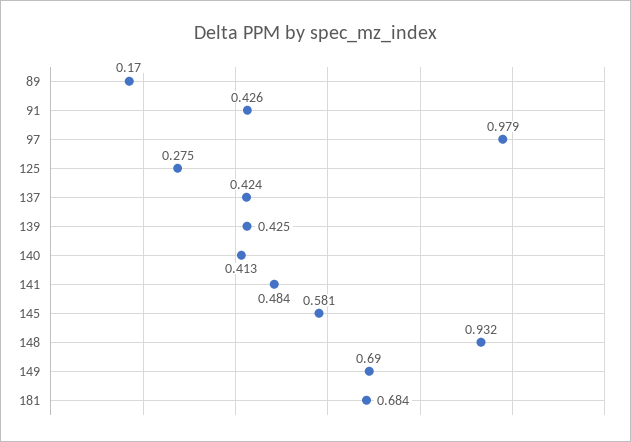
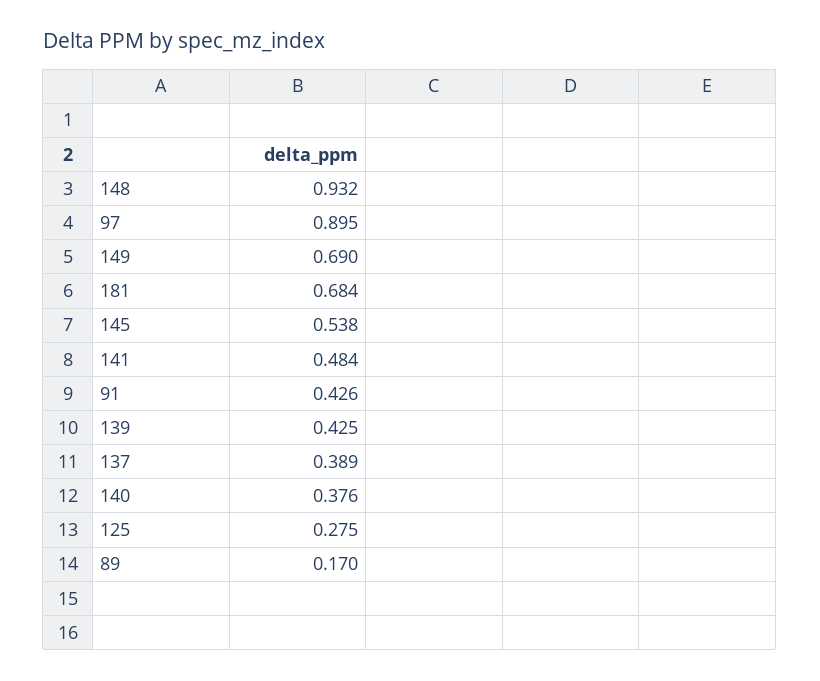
  {
    "89": 0.17,
    "91": 0.426,
-   "97": 0.979,
+   "97": 0.895,
    "125": 0.275,
-   "137": 0.424,
+   "137": 0.389,
    "139": 0.425,
-   "140": 0.413,
+   "140": 0.376,
    "141": 0.484,
-   "145": 0.581,
+   "145": 0.538,
    "148": 0.932,
    "149": 0.69,
    "181": 0.684
  }

